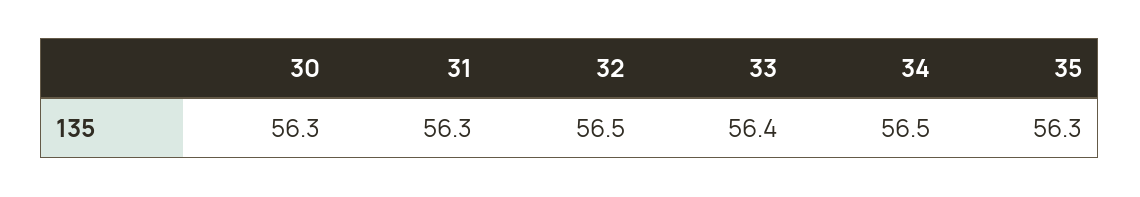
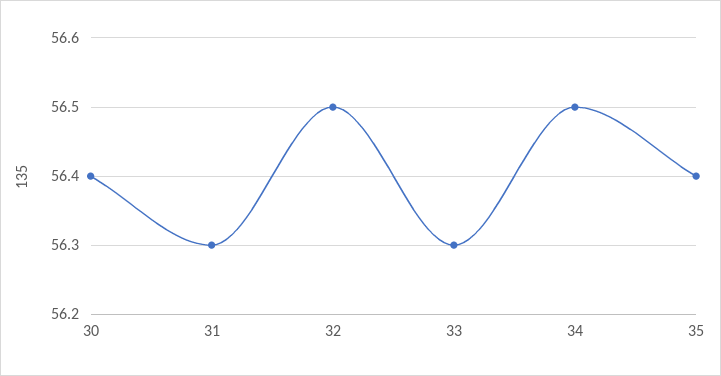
  {
-   "30": 56.3,
+   "30": 56.4,
    "31": 56.3,
    "32": 56.5,
-   "33": 56.4,
+   "33": 56.3,
    "34": 56.5,
-   "35": 56.3
+   "35": 56.4
  }

